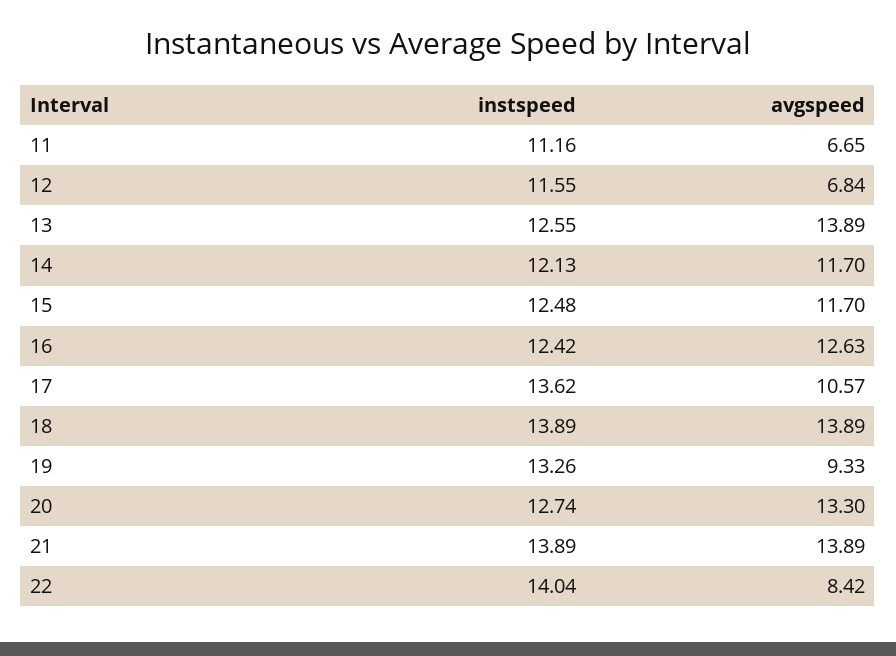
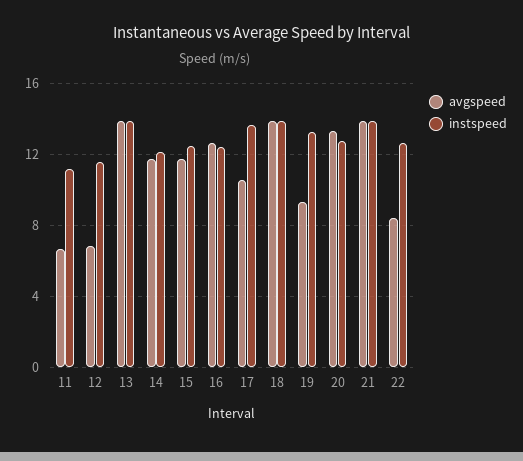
  {
    "instspeed": {
      "11": 11.16,
      "12": 11.55,
-     "13": 12.55,
+     "13": 14,
      "14": 12.13,
      "15": 12.48,
      "16": 12.42,
      "17": 13.62,
      "18": 13.89,
      "19": 13.26,
      "20": 12.74,
      "21": 13.89,
-     "22": 14.04
+     "22": 12.5
    },
    "avgspeed": {
      "11": 6.65,
      "12": 6.84,
      "13": 13.89,
      "14": 11.7,
      "15": 11.7,
      "16": 12.63,
      "17": 10.57,
      "18": 13.89,
      "19": 9.33,
      "20": 13.3,
      "21": 13.89,
      "22": 8.42
    }
  }

